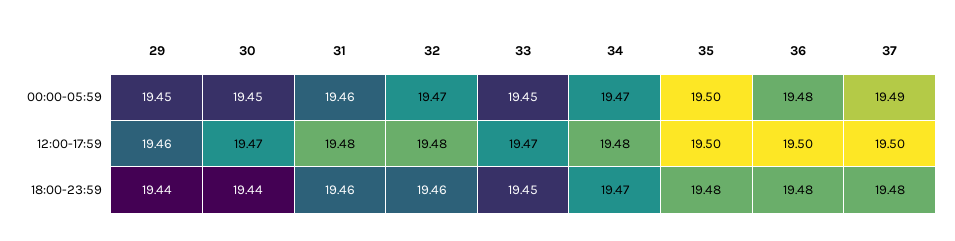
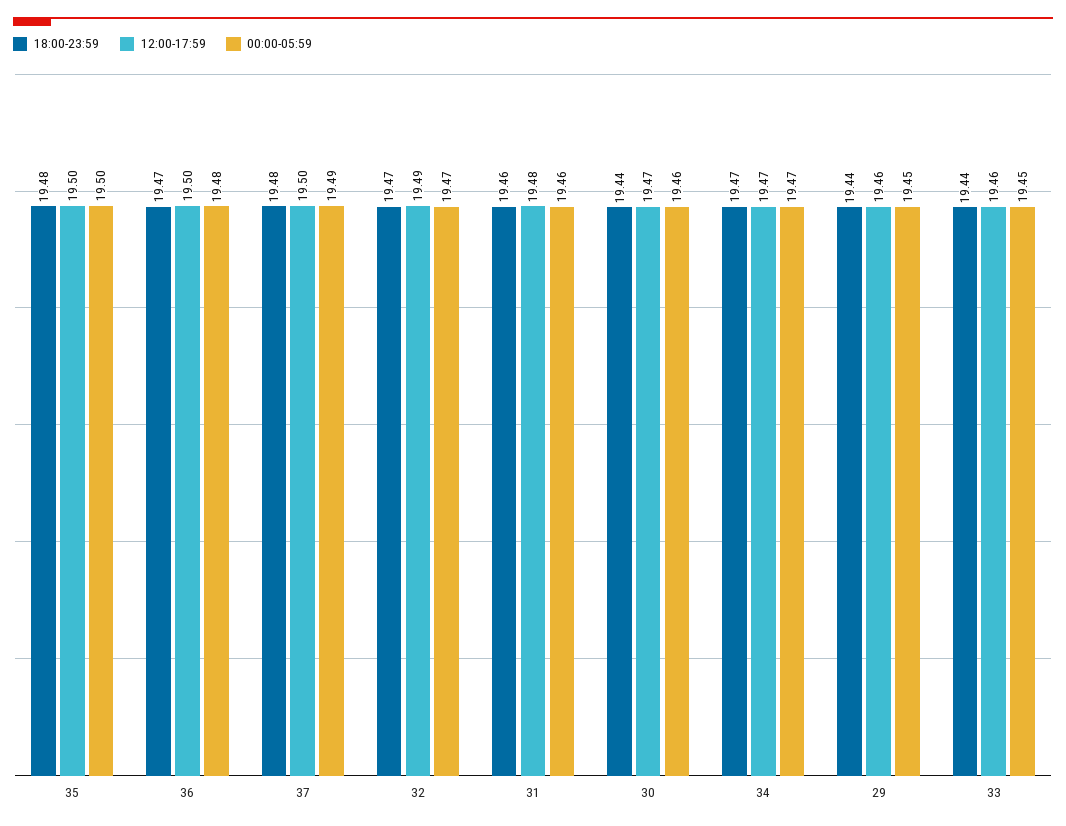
  {
    "00:00-05:59": {
      "29": 19.45,
-     "30": 19.45,
+     "30": 19.46,
      "31": 19.46,
      "32": 19.47,
      "33": 19.45,
      "34": 19.47,
      "35": 19.5,
      "36": 19.48,
      "37": 19.49
    },
    "12:00-17:59": {
      "29": 19.46,
      "30": 19.47,
      "31": 19.48,
-     "32": 19.48,
+     "32": 19.49,
-     "33": 19.47,
+     "33": 19.46,
-     "34": 19.48,
+     "34": 19.47,
      "35": 19.5,
      "36": 19.5,
      "37": 19.5
    },
    "18:00-23:59": {
      "29": 19.44,
      "30": 19.44,
      "31": 19.46,
-     "32": 19.46,
+     "32": 19.47,
-     "33": 19.45,
+     "33": 19.44,
      "34": 19.47,
      "35": 19.48,
-     "36": 19.48,
+     "36": 19.47,
      "37": 19.48
    }
  }

